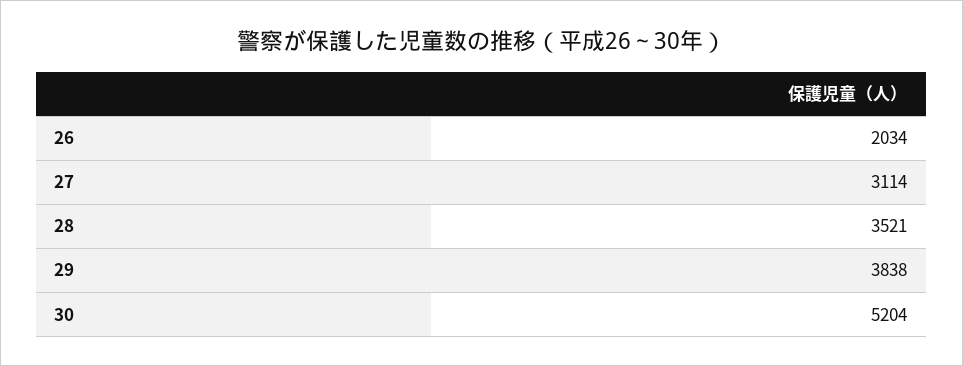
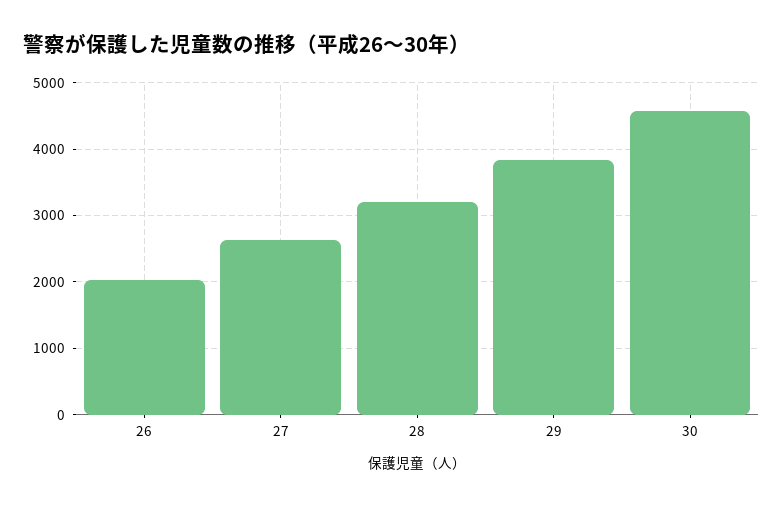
  {
    "26": 2034,
-   "27": 3114,
+   "27": 2600,
-   "28": 3521,
+   "28": 3200,
    "29": 3838,
-   "30": 5204
+   "30": 4600
  }

